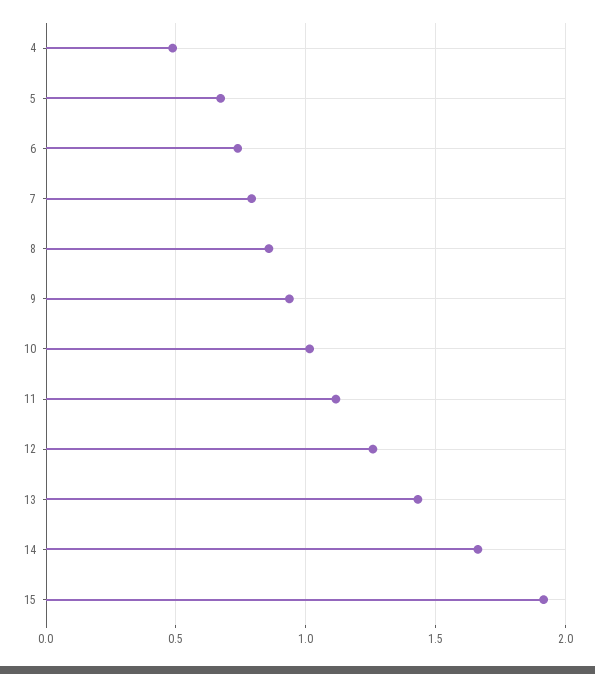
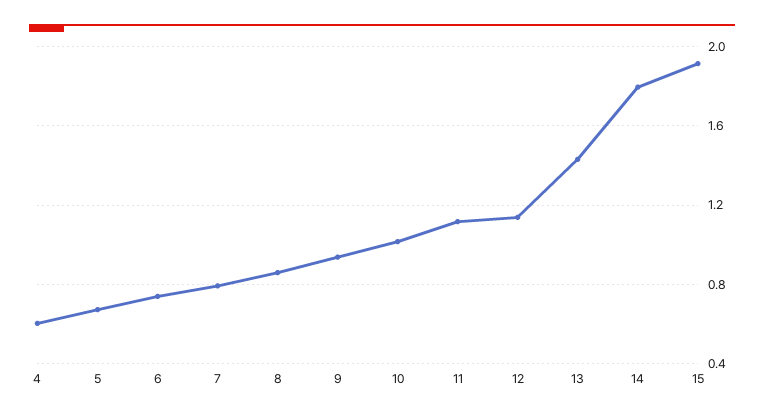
  {
-   "4": 0.5,
+   "4": 0.6,
    "5": 0.65,
    "6": 0.75,
    "7": 0.8,
    "8": 0.85,
    "9": 0.95,
    "10": 1,
    "11": 1.1,
-   "12": 1.25,
+   "12": 1.15,
    "13": 1.45,
-   "14": 1.65,
+   "14": 1.8,
    "15": 1.9
  }

